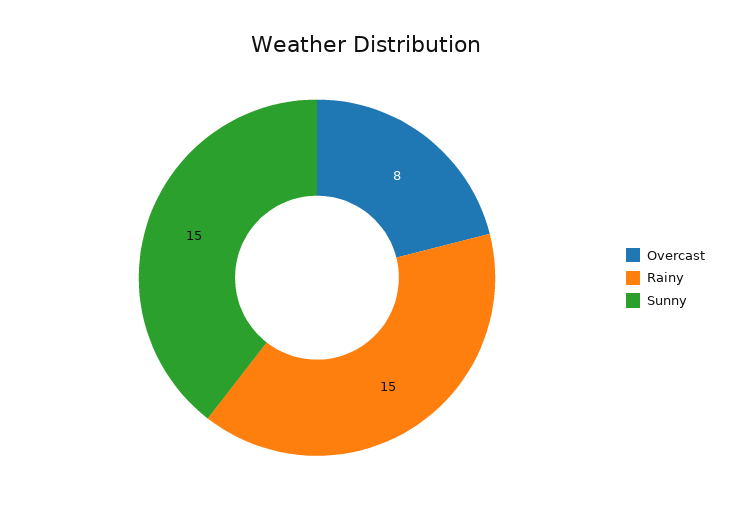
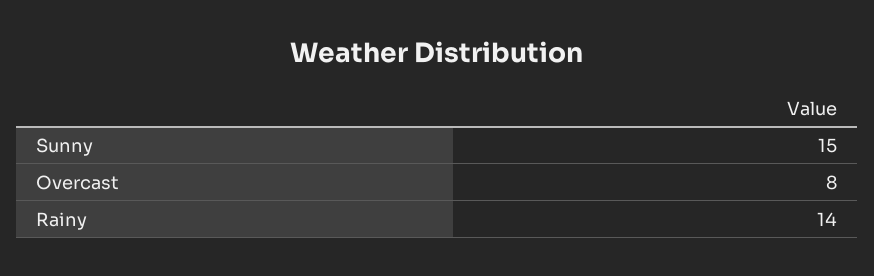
  {
    "Overcast": 8,
-   "Rainy": 15,
+   "Rainy": 14,
    "Sunny": 15
  }

